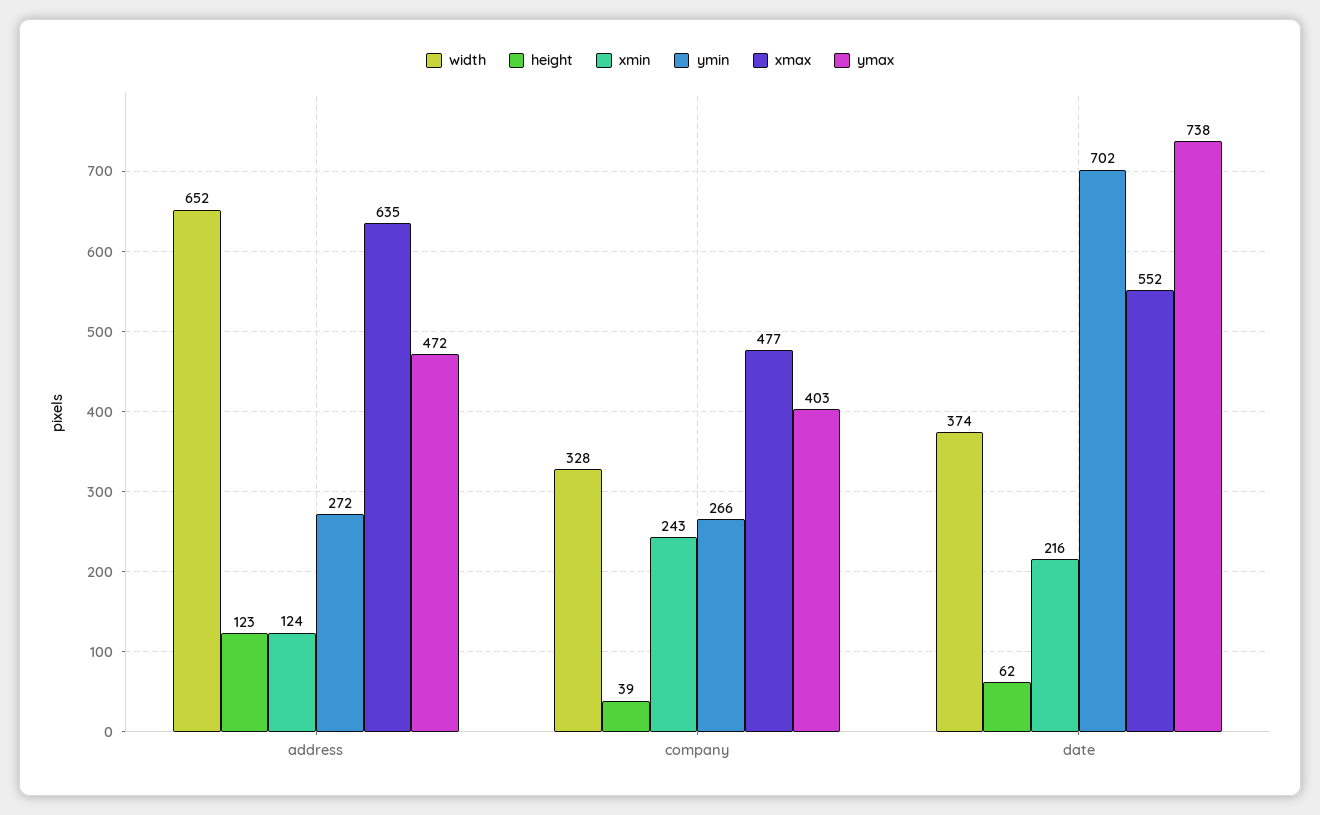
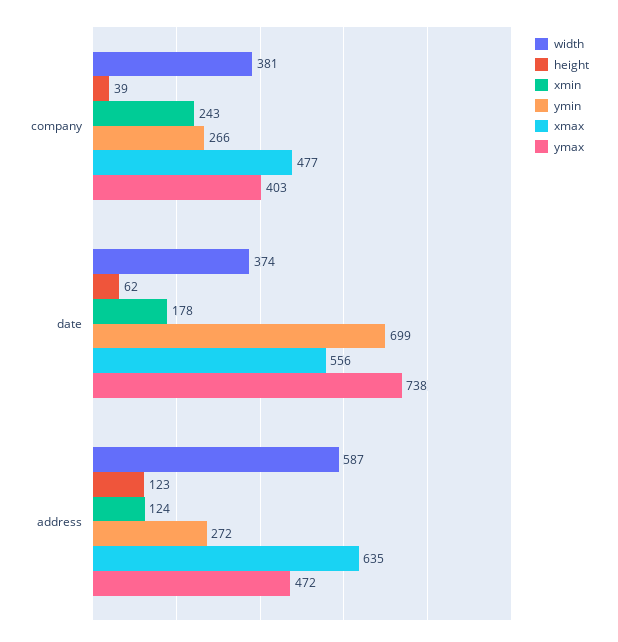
  {
    "width": {
-     "address": 652,
+     "address": 587,
-     "company": 328,
+     "company": 381,
      "date": 374
    },
    "height": {
      "address": 123,
      "company": 39,
      "date": 62
    },
    "xmin": {
      "address": 124,
      "company": 243,
-     "date": 216
+     "date": 178
    },
    "ymin": {
      "address": 272,
      "company": 266,
-     "date": 702
+     "date": 699
    },
    "xmax": {
      "address": 635,
      "company": 477,
-     "date": 552
+     "date": 556
    },
    "ymax": {
      "address": 472,
      "company": 403,
      "date": 738
    }
  }

